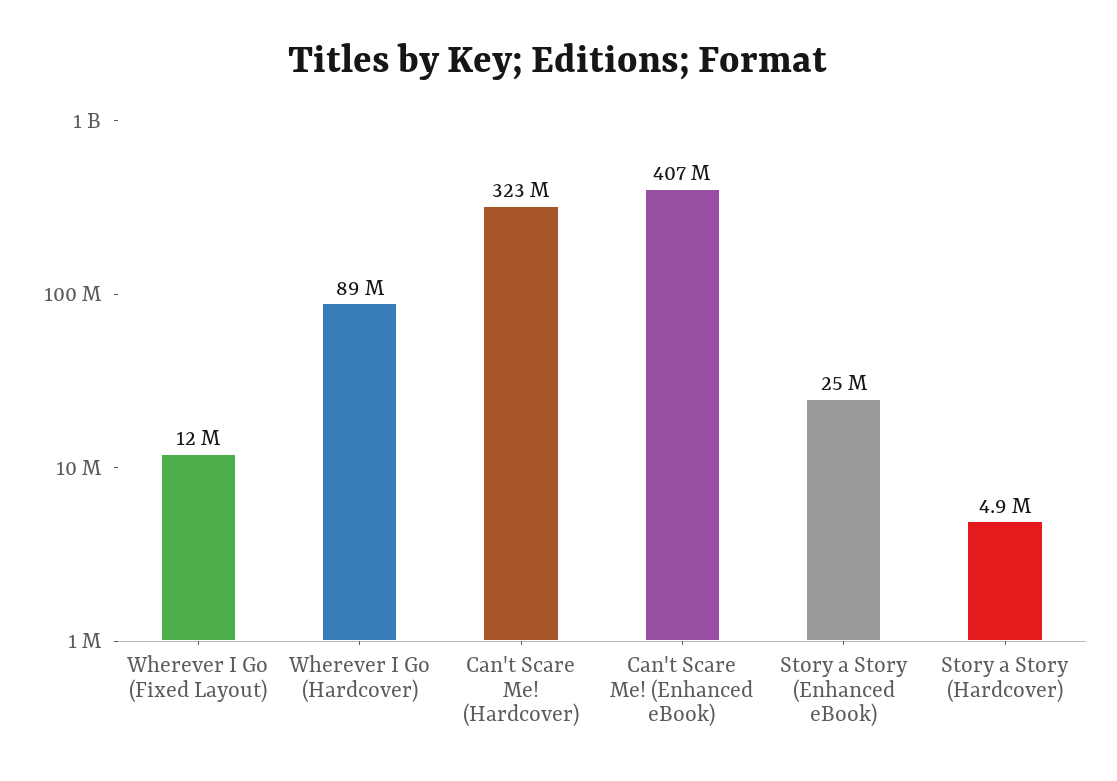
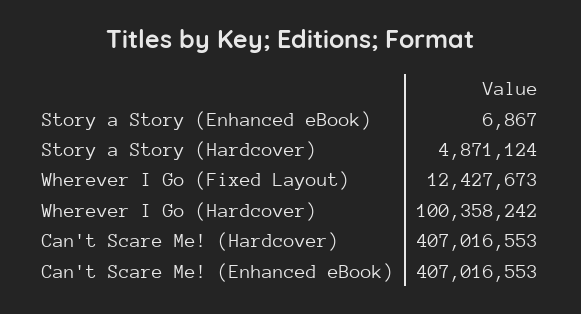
  {
    "Wherever I Go (Fixed Layout)": 12427673,
-   "Wherever I Go (Hardcover)": 89000000,
+   "Wherever I Go (Hardcover)": 100358242,
-   "Can't Scare Me! (Hardcover)": 323000000,
+   "Can't Scare Me! (Hardcover)": 407016553,
    "Can't Scare Me! (Enhanced eBook)": 407016553,
-   "Story a Story (Enhanced eBook)": 25000000,
+   "Story a Story (Enhanced eBook)": 6867,
    "Story a Story (Hardcover)": 4871124
  }

